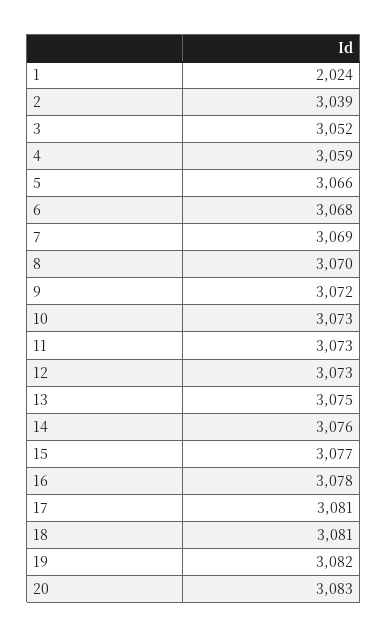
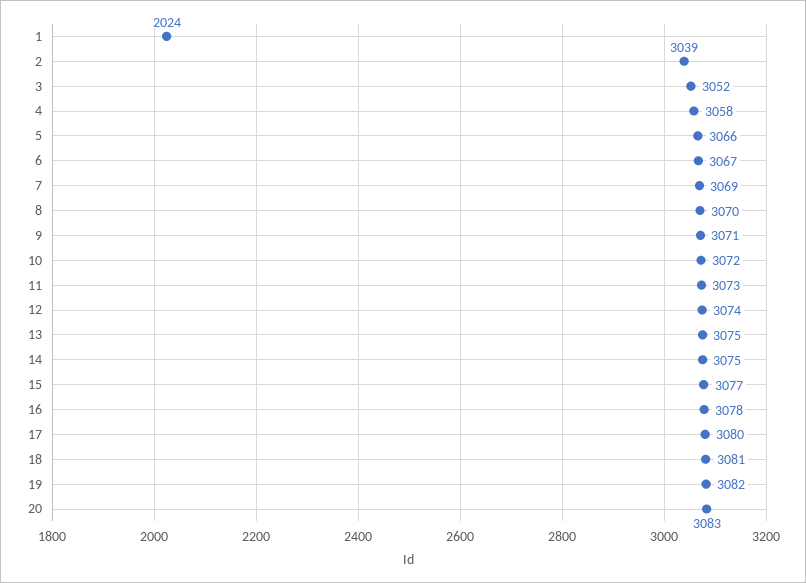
  {
    "1": 2024,
    "2": 3039,
    "3": 3052,
-   "4": 3059,
+   "4": 3058,
    "5": 3066,
-   "6": 3068,
+   "6": 3067,
    "7": 3069,
    "8": 3070,
-   "9": 3072,
+   "9": 3071,
-   "10": 3073,
+   "10": 3072,
    "11": 3073,
-   "12": 3073,
+   "12": 3074,
    "13": 3075,
-   "14": 3076,
+   "14": 3075,
    "15": 3077,
    "16": 3078,
-   "17": 3081,
+   "17": 3080,
    "18": 3081,
    "19": 3082,
    "20": 3083
  }

